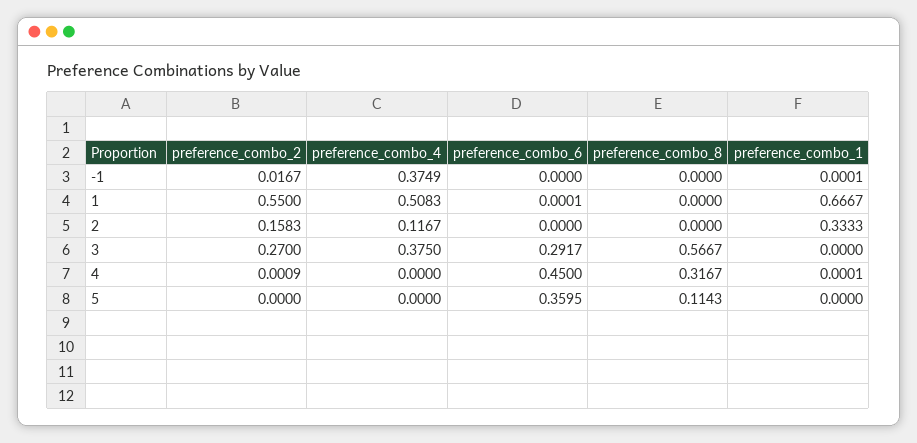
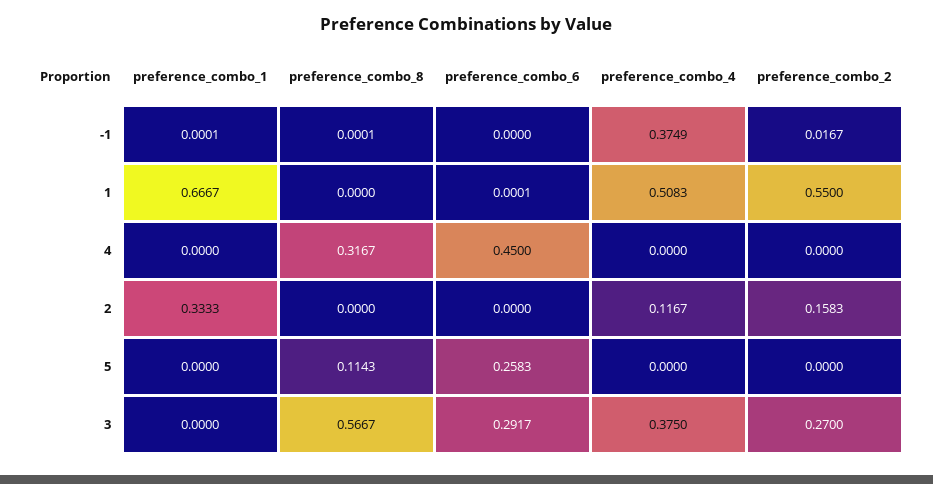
  {
    "preference_combo_2": {
      "-1": 0.0167,
      "1": 0.55,
      "2": 0.1583,
      "3": 0.27,
-     "4": 0.0009,
+     "4": 0,
      "5": 0
    },
    "preference_combo_4": {
      "-1": 0.3749,
      "1": 0.5083,
      "2": 0.1167,
      "3": 0.375,
      "4": 0,
      "5": 0
    },
    "preference_combo_6": {
      "-1": 0,
      "1": 0.0001,
      "2": 0,
      "3": 0.2917,
      "4": 0.45,
-     "5": 0.3595
+     "5": 0.2583
    },
    "preference_combo_8": {
-     "-1": 0,
+     "-1": 0.0001,
      "1": 0,
      "2": 0,
      "3": 0.5667,
      "4": 0.3167,
      "5": 0.1143
    },
    "preference_combo_1": {
      "-1": 0.0001,
      "1": 0.6667,
      "2": 0.3333,
      "3": 0,
-     "4": 0.0001,
+     "4": 0,
      "5": 0
    }
  }

